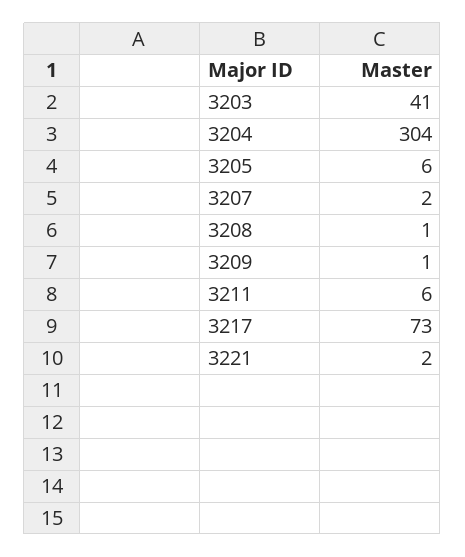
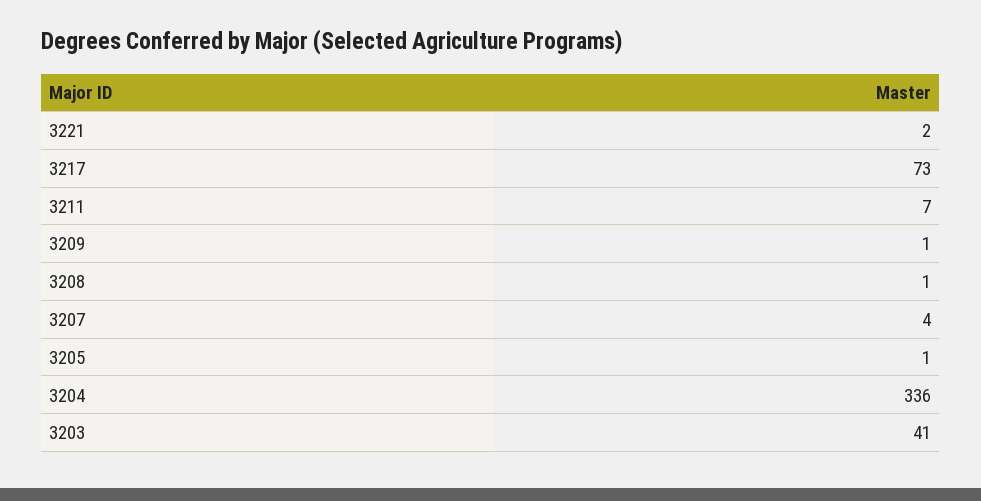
  {
    "3203": 41,
-   "3204": 304,
+   "3204": 336,
-   "3205": 6,
+   "3205": 1,
-   "3207": 2,
+   "3207": 4,
    "3208": 1,
    "3209": 1,
-   "3211": 6,
+   "3211": 7,
    "3217": 73,
    "3221": 2
  }

